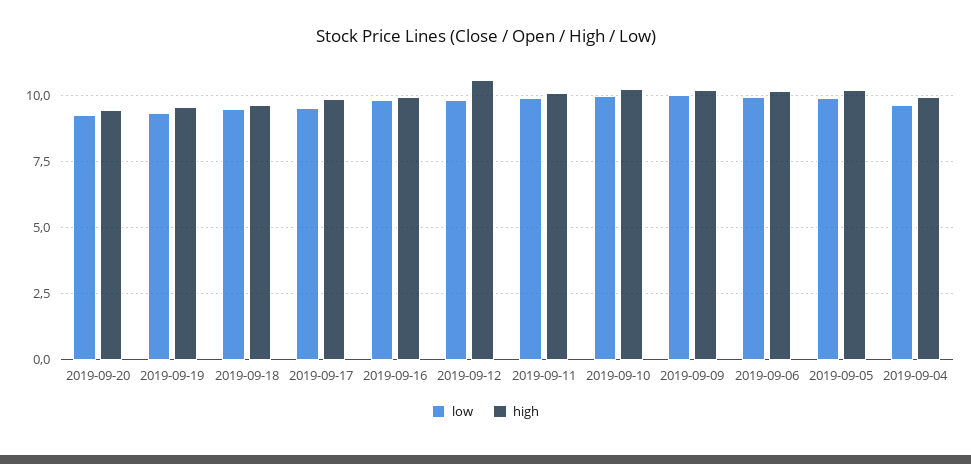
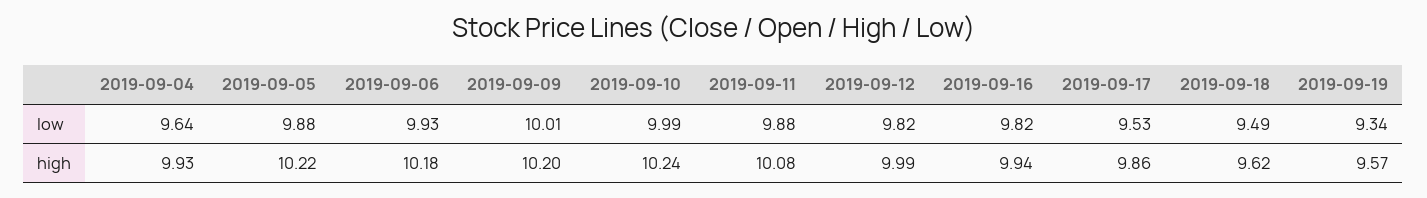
  {
    "low": {
-     "2019-09-20": 9.25,
      "2019-09-19": 9.34,
      "2019-09-18": 9.49,
      "2019-09-17": 9.53,
      "2019-09-16": 9.82,
      "2019-09-12": 9.82,
      "2019-09-11": 9.88,
      "2019-09-10": 9.99,
      "2019-09-09": 10.01,
      "2019-09-06": 9.93,
      "2019-09-05": 9.88,
      "2019-09-04": 9.64
    },
    "high": {
-     "2019-09-20": 9.5,
      "2019-09-19": 9.57,
      "2019-09-18": 9.62,
      "2019-09-17": 9.86,
      "2019-09-16": 9.94,
-     "2019-09-12": 10.5,
+     "2019-09-12": 9.99,
      "2019-09-11": 10.08,
      "2019-09-10": 10.24,
      "2019-09-09": 10.2,
      "2019-09-06": 10.18,
      "2019-09-05": 10.22,
      "2019-09-04": 9.93
    }
  }

